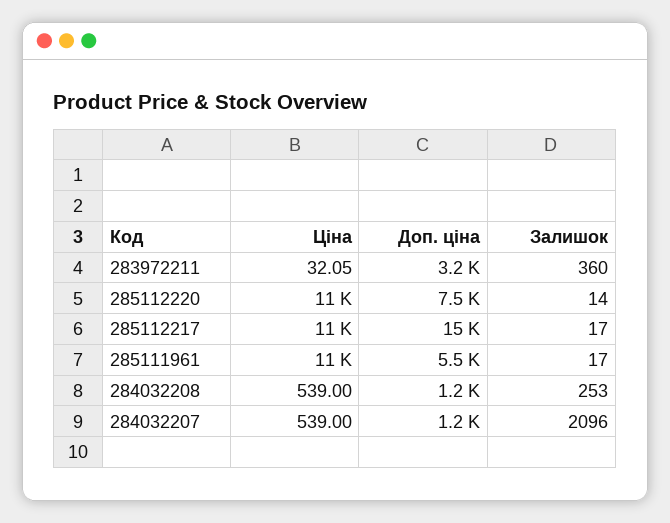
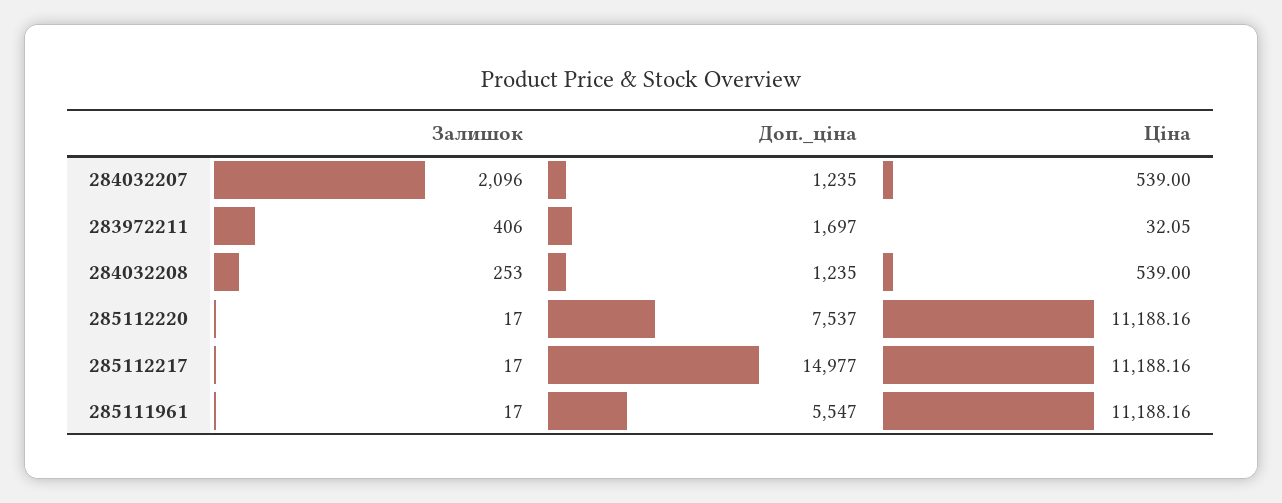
  {
    "Ціна": {
      "283972211": 32.05,
      "285112220": 11188.16,
      "285112217": 11188.16,
      "285111961": 11188.16,
      "284032208": 539,
      "284032207": 539
    },
    "Доп. ціна": {
-     "283972211": 3200,
+     "283972211": 1697,
      "285112220": 7537,
      "285112217": 14977,
      "285111961": 5547,
      "284032208": 1235,
      "284032207": 1235
    },
    "Залишок": {
-     "283972211": 360,
+     "283972211": 406,
-     "285112220": 14,
+     "285112220": 17,
      "285112217": 17,
      "285111961": 17,
      "284032208": 253,
      "284032207": 2096
    }
  }

